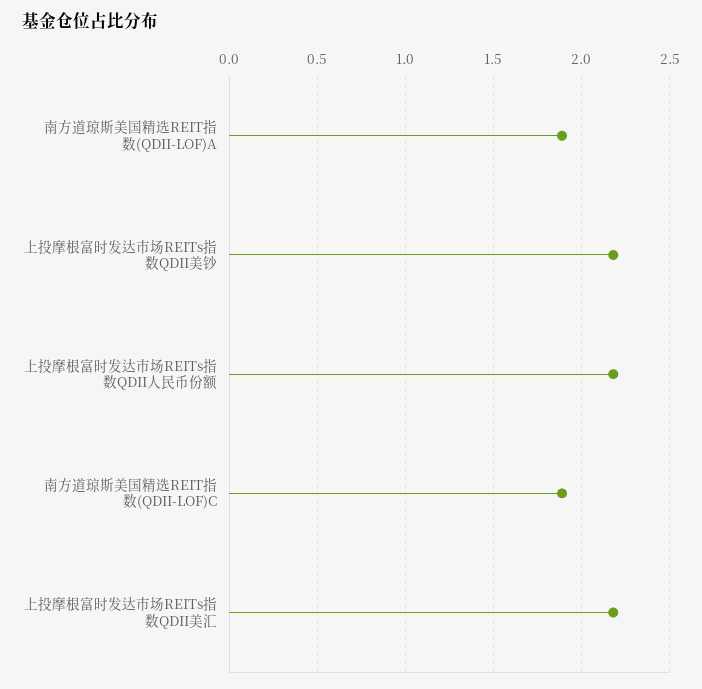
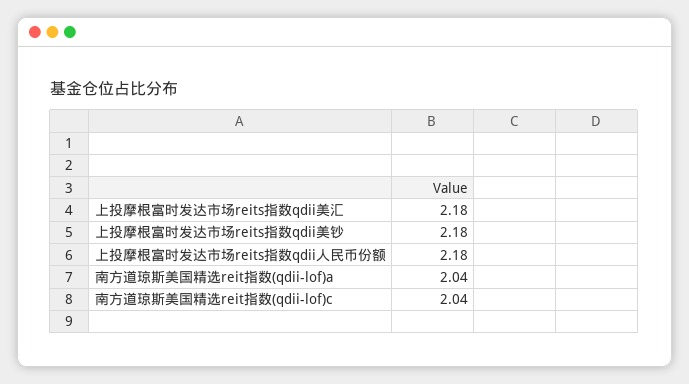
  {
-   "南方道琼斯美国精选REIT指数(QDII-LOF)A": 1.9,
+   "南方道琼斯美国精选REIT指数(QDII-LOF)A": 2.04,
    "上投摩根富时发达市场REITs指数QDII美钞": 2.18,
    "上投摩根富时发达市场REITs指数QDII人民币份额": 2.18,
-   "南方道琼斯美国精选REIT指数(QDII-LOF)C": 1.9,
+   "南方道琼斯美国精选REIT指数(QDII-LOF)C": 2.04,
    "上投摩根富时发达市场REITs指数QDII美汇": 2.18
  }

